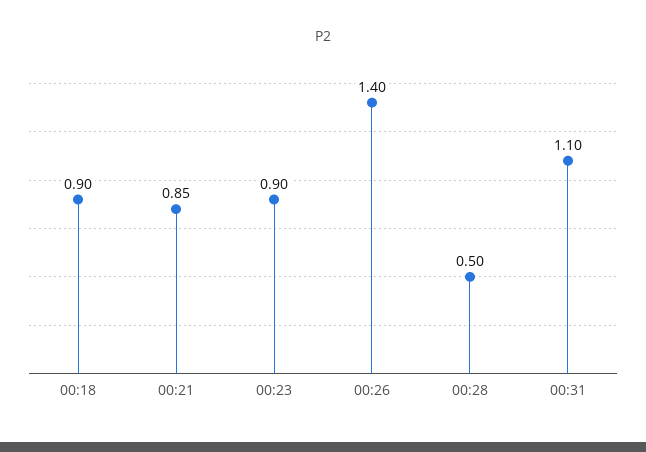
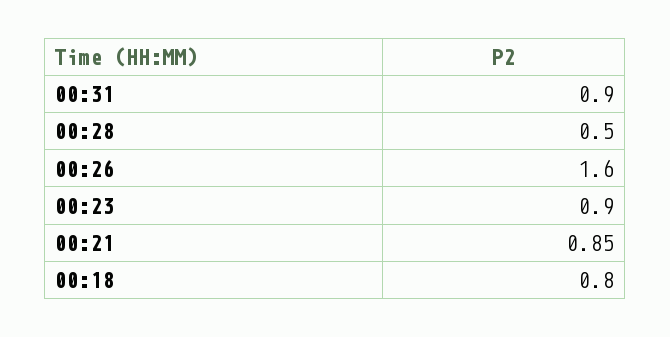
  {
-   "00:18": 0.9,
+   "00:18": 0.8,
    "00:21": 0.85,
    "00:23": 0.9,
-   "00:26": 1.4,
+   "00:26": 1.6,
    "00:28": 0.5,
-   "00:31": 1.1
+   "00:31": 0.9
  }

